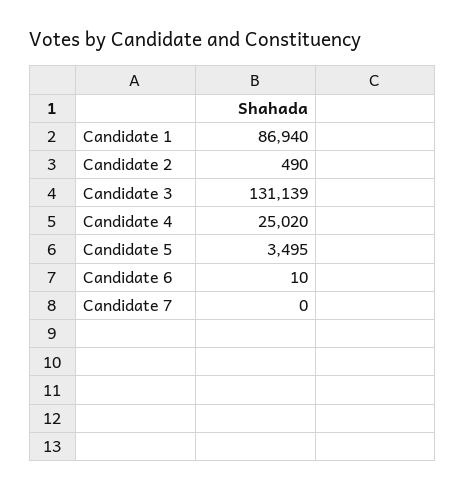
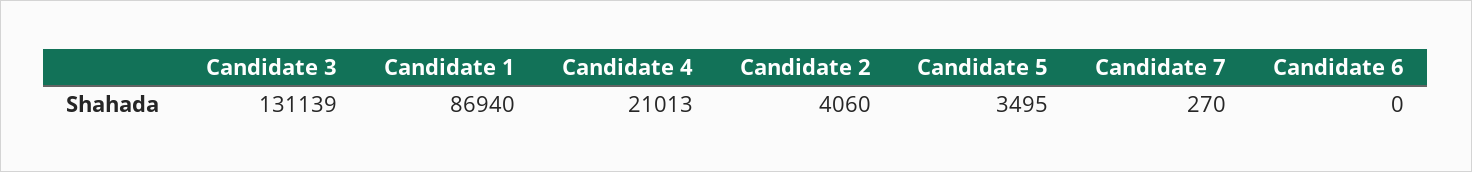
  {
    "Candidate 1": 86940,
-   "Candidate 2": 490,
+   "Candidate 2": 4060,
    "Candidate 3": 131139,
-   "Candidate 4": 25020,
+   "Candidate 4": 21013,
    "Candidate 5": 3495,
-   "Candidate 6": 10,
+   "Candidate 6": 0,
-   "Candidate 7": 0
+   "Candidate 7": 270
  }

